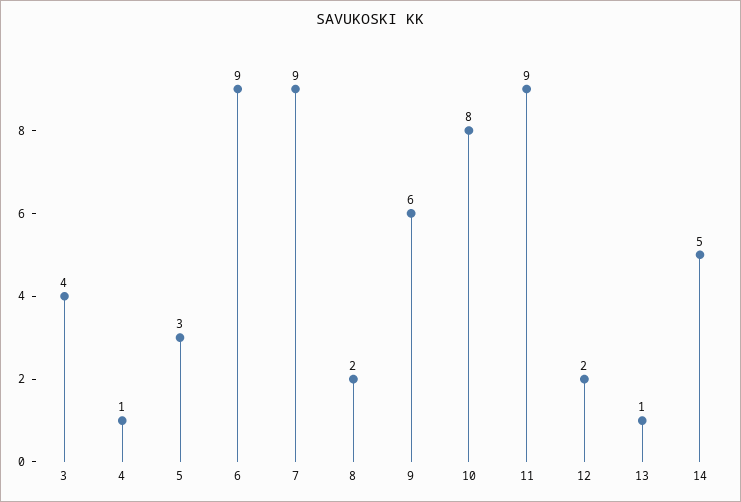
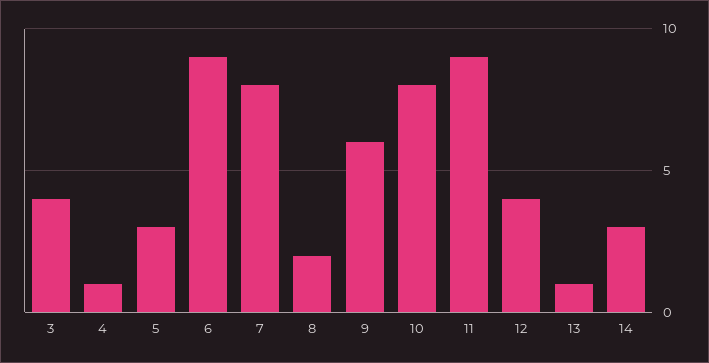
  {
    "3": 4,
    "4": 1,
    "5": 3,
    "6": 9,
-   "7": 9,
+   "7": 8,
    "8": 2,
    "9": 6,
    "10": 8,
    "11": 9,
-   "12": 2,
+   "12": 4,
    "13": 1,
-   "14": 5
+   "14": 3
  }

